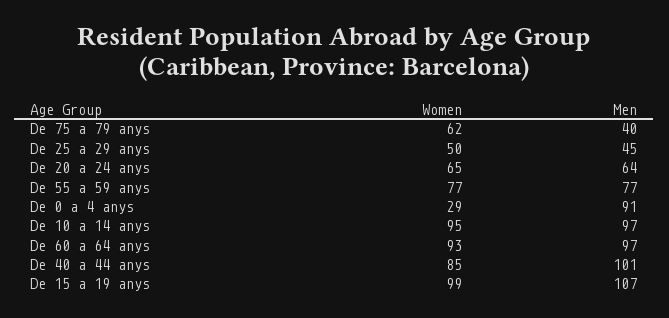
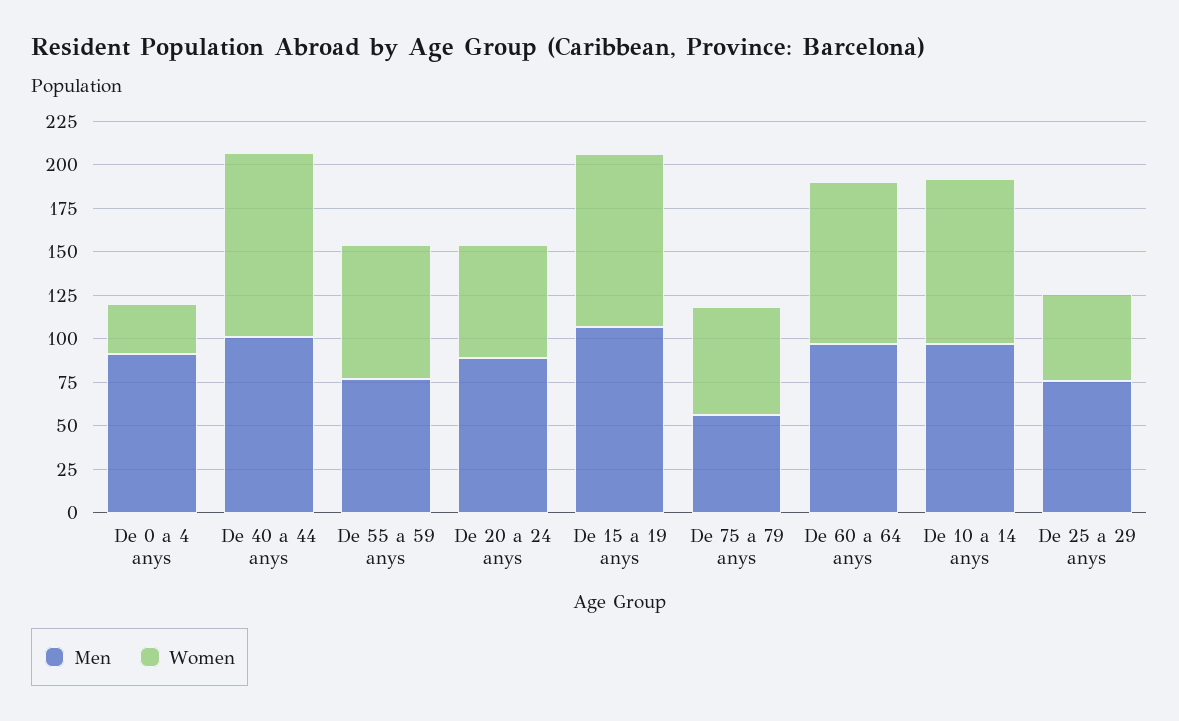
  {
    "Women": {
      "De 75 a 79 anys": 62,
      "De 25 a 29 anys": 50,
      "De 20 a 24 anys": 65,
      "De 55 a 59 anys": 77,
      "De 0 a 4 anys": 29,
      "De 10 a 14 anys": 95,
      "De 60 a 64 anys": 93,
-     "De 40 a 44 anys": 85,
+     "De 40 a 44 anys": 105,
      "De 15 a 19 anys": 99
    },
    "Men": {
-     "De 75 a 79 anys": 40,
+     "De 75 a 79 anys": 55,
-     "De 25 a 29 anys": 45,
+     "De 25 a 29 anys": 75,
-     "De 20 a 24 anys": 64,
+     "De 20 a 24 anys": 90,
      "De 55 a 59 anys": 77,
      "De 0 a 4 anys": 91,
      "De 10 a 14 anys": 97,
      "De 60 a 64 anys": 97,
      "De 40 a 44 anys": 101,
      "De 15 a 19 anys": 107
    }
  }

